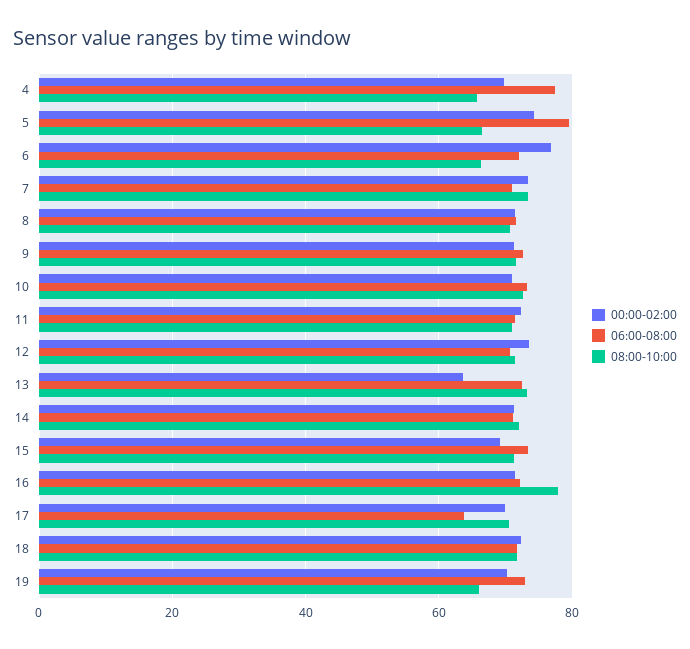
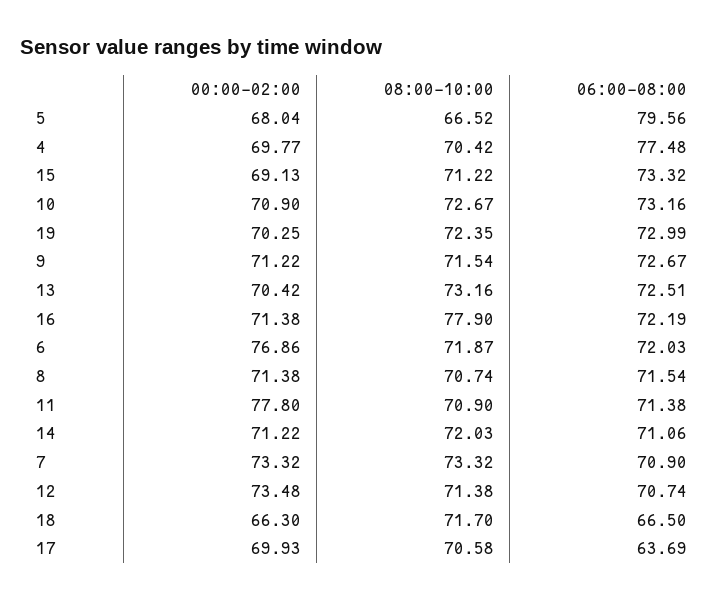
  {
    "00:00-02:00": {
      "4": 69.77,
-     "5": 74,
+     "5": 68.04,
      "6": 76.86,
      "7": 73.32,
      "8": 71.38,
      "9": 71.22,
      "10": 70.9,
-     "11": 72,
+     "11": 77.8,
      "12": 73.48,
-     "13": 64,
+     "13": 70.42,
      "14": 71.22,
      "15": 69.13,
      "16": 71.38,
      "17": 69.93,
-     "18": 72,
+     "18": 66.3,
      "19": 70.25
    },
    "06:00-08:00": {
      "4": 77.48,
      "5": 79.56,
      "6": 72.03,
      "7": 70.9,
      "8": 71.54,
      "9": 72.67,
      "10": 73.16,
      "11": 71.38,
      "12": 70.74,
      "13": 72.51,
      "14": 71.06,
      "15": 73.32,
      "16": 72.19,
      "17": 63.69,
-     "18": 72,
+     "18": 66.5,
      "19": 72.99
    },
    "08:00-10:00": {
-     "4": 66,
+     "4": 70.42,
      "5": 66.52,
-     "6": 66,
+     "6": 71.87,
      "7": 73.32,
      "8": 70.74,
      "9": 71.54,
      "10": 72.67,
      "11": 70.9,
      "12": 71.38,
      "13": 73.16,
      "14": 72.03,
      "15": 71.22,
      "16": 77.9,
      "17": 70.58,
      "18": 71.7,
-     "19": 66
+     "19": 72.35
    }
  }

